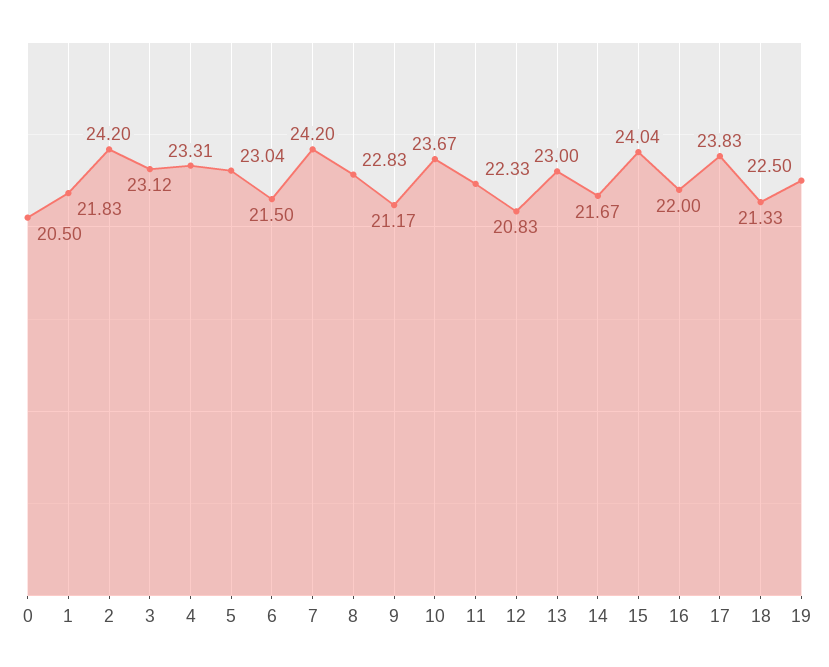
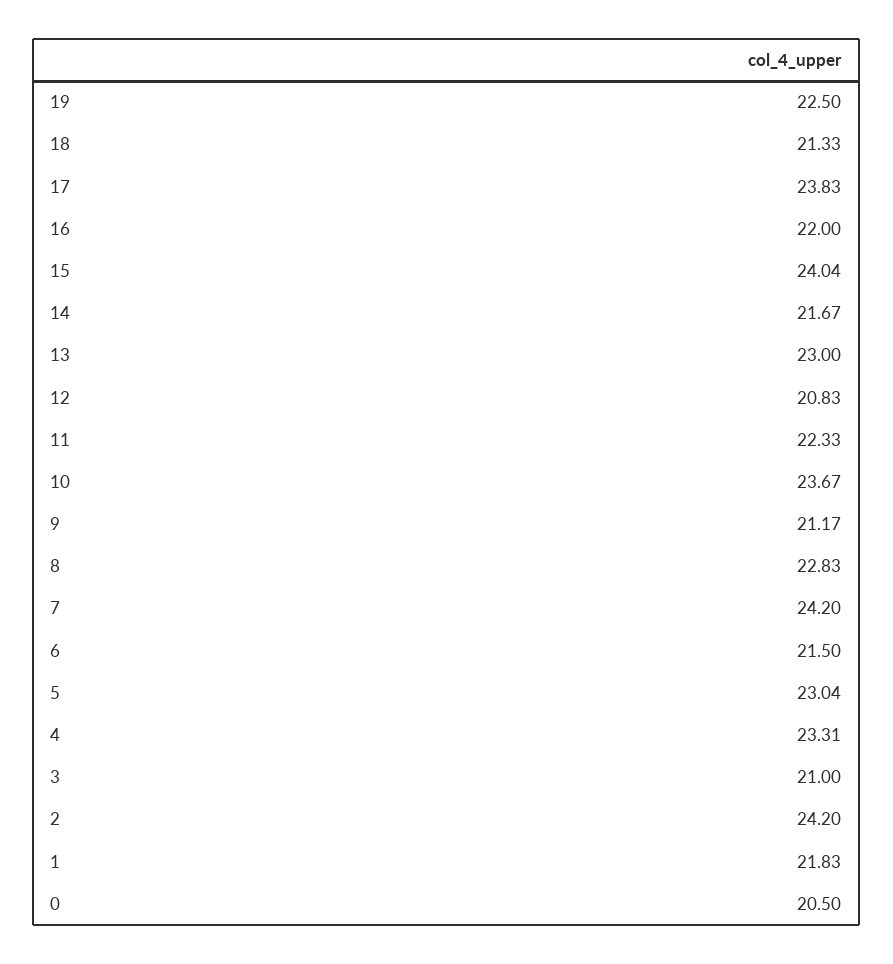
  {
    "0": 20.5,
    "1": 21.83,
    "2": 24.2,
-   "3": 23.12,
+   "3": 21,
    "4": 23.31,
    "5": 23.04,
    "6": 21.5,
    "7": 24.2,
    "8": 22.83,
    "9": 21.17,
    "10": 23.67,
    "11": 22.33,
    "12": 20.83,
    "13": 23,
    "14": 21.67,
    "15": 24.04,
    "16": 22,
    "17": 23.83,
    "18": 21.33,
    "19": 22.5
  }

